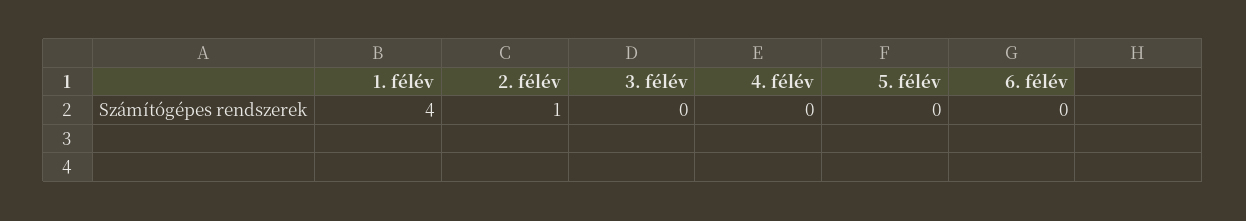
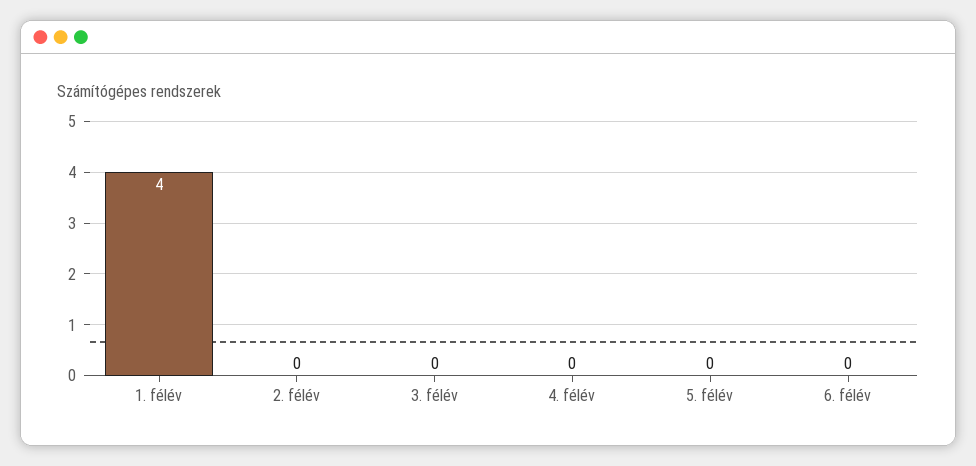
  {
    "1. félév": 4,
-   "2. félév": 1,
+   "2. félév": 0,
    "3. félév": 0,
    "4. félév": 0,
    "5. félév": 0,
    "6. félév": 0
  }

